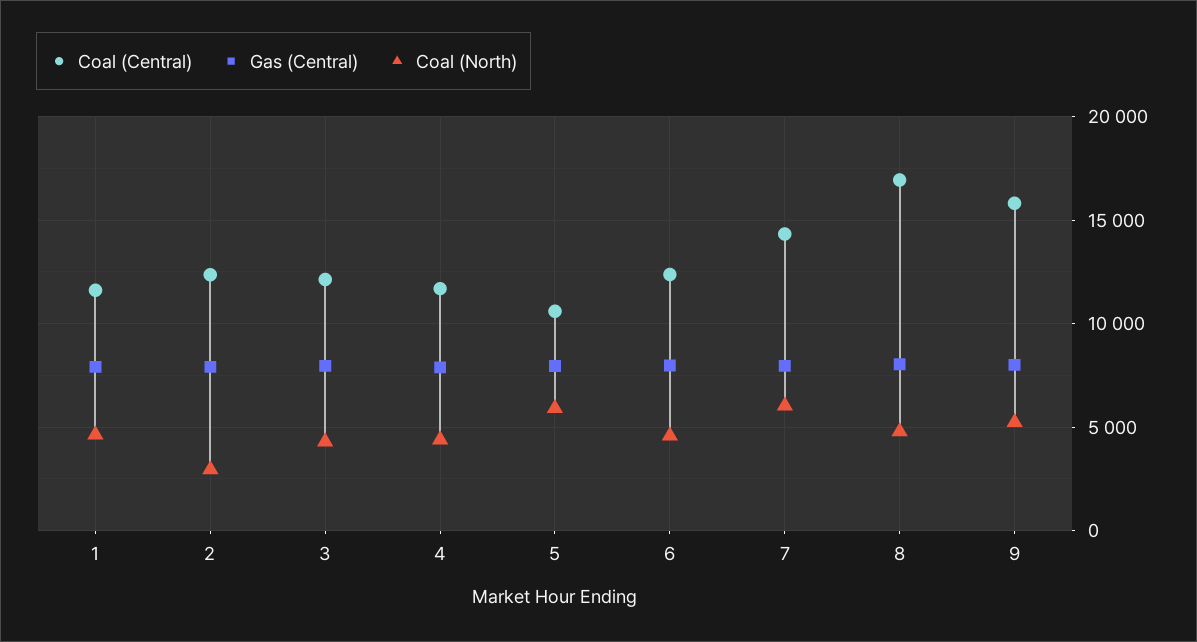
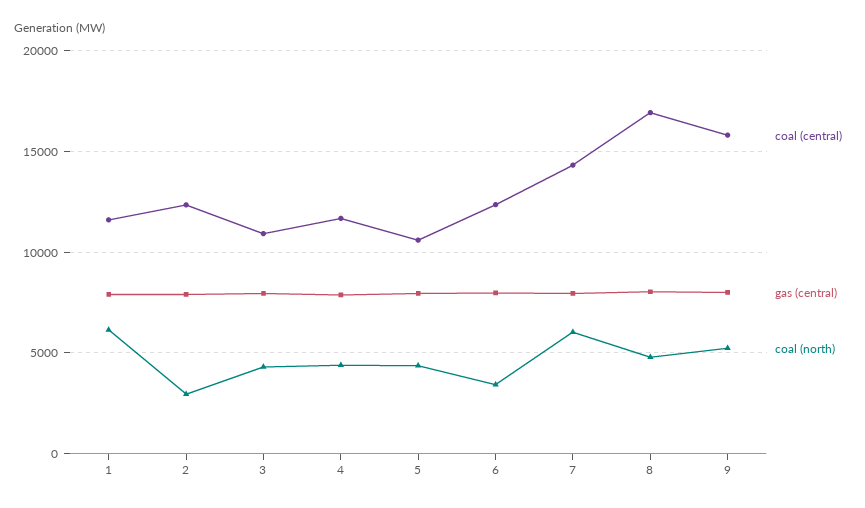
  {
    "Coal (Central)": {
      "1": 11500,
      "2": 12500,
-     "3": 12000,
+     "3": 11000,
      "4": 11500,
      "5": 10500,
      "6": 12500,
      "7": 14500,
      "8": 17000,
      "9": 16000
    },
    "Gas (Central)": {
      "1": 8000,
      "2": 8000,
      "3": 8000,
      "4": 8000,
      "5": 8000,
      "6": 8000,
      "7": 8000,
      "8": 8000,
      "9": 8000
    },
    "Coal (North)": {
-     "1": 4500,
+     "1": 6000,
      "2": 3000,
      "3": 4500,
      "4": 4500,
-     "5": 6000,
+     "5": 4500,
-     "6": 4500,
+     "6": 3500,
      "7": 6000,
      "8": 5000,
      "9": 5000
    }
  }

